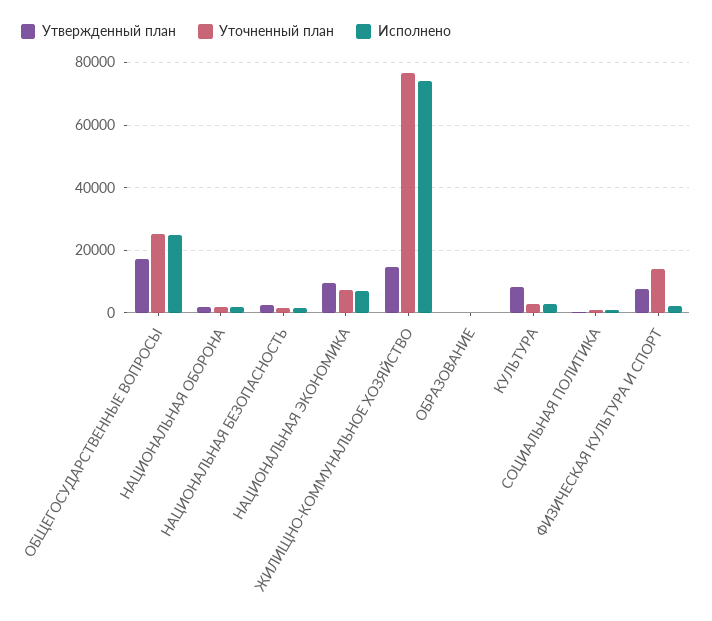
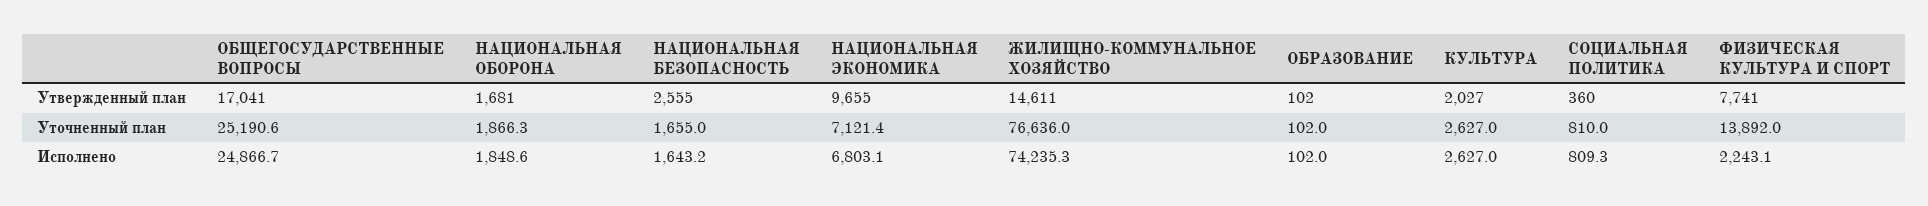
  {
    "Утвержденный план": {
      "ОБЩЕГОСУДАРСТВЕННЫЕ ВОПРОСЫ": 17041,
      "НАЦИОНАЛЬНАЯ ОБОРОНА": 1681,
      "НАЦИОНАЛЬНАЯ БЕЗОПАСНОСТЬ": 2555,
      "НАЦИОНАЛЬНАЯ ЭКОНОМИКА": 9655,
      "ЖИЛИЩНО-КОММУНАЛЬНОЕ ХОЗЯЙСТВО": 14611,
      "ОБРАЗОВАНИЕ": 102,
-     "КУЛЬТУРА": 8000,
+     "КУЛЬТУРА": 2027,
      "СОЦИАЛЬНАЯ ПОЛИТИКА": 360,
      "ФИЗИЧЕСКАЯ КУЛЬТУРА И СПОРТ": 7741
    },
    "Уточненный план": {
      "ОБЩЕГОСУДАРСТВЕННЫЕ ВОПРОСЫ": 25190.6,
      "НАЦИОНАЛЬНАЯ ОБОРОНА": 1866.3,
      "НАЦИОНАЛЬНАЯ БЕЗОПАСНОСТЬ": 1655,
      "НАЦИОНАЛЬНАЯ ЭКОНОМИКА": 7121.4,
      "ЖИЛИЩНО-КОММУНАЛЬНОЕ ХОЗЯЙСТВО": 76636,
      "ОБРАЗОВАНИЕ": 102,
      "КУЛЬТУРА": 2627,
      "СОЦИАЛЬНАЯ ПОЛИТИКА": 810,
      "ФИЗИЧЕСКАЯ КУЛЬТУРА И СПОРТ": 13892
    },
    "Исполнено": {
      "ОБЩЕГОСУДАРСТВЕННЫЕ ВОПРОСЫ": 24866.7,
      "НАЦИОНАЛЬНАЯ ОБОРОНА": 1848.6,
      "НАЦИОНАЛЬНАЯ БЕЗОПАСНОСТЬ": 1643.2,
      "НАЦИОНАЛЬНАЯ ЭКОНОМИКА": 6803.1,
      "ЖИЛИЩНО-КОММУНАЛЬНОЕ ХОЗЯЙСТВО": 74235.3,
      "ОБРАЗОВАНИЕ": 102,
      "КУЛЬТУРА": 2627,
      "СОЦИАЛЬНАЯ ПОЛИТИКА": 809.3,
      "ФИЗИЧЕСКАЯ КУЛЬТУРА И СПОРТ": 2243.1
    }
  }

